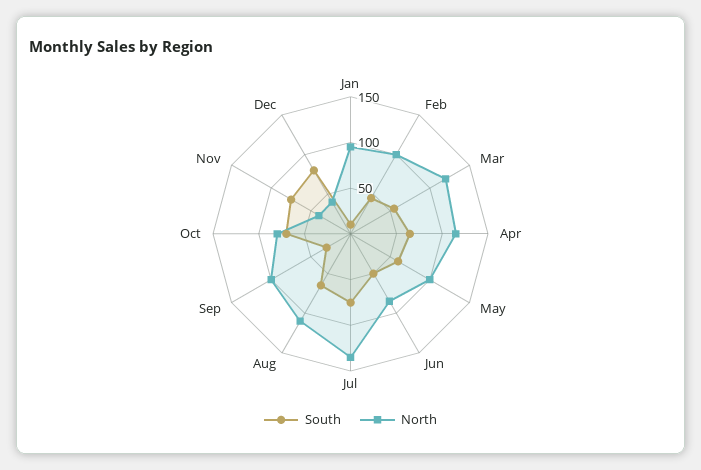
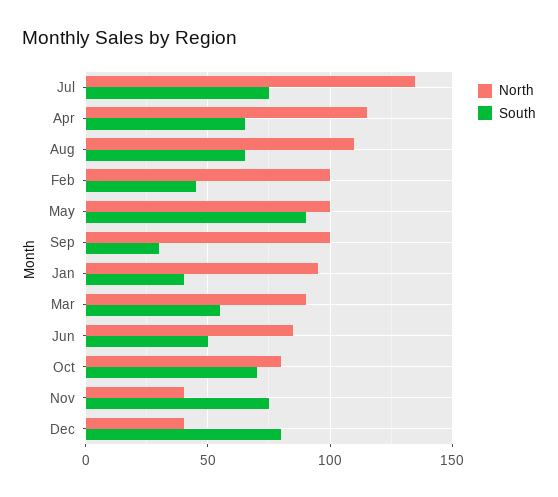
  {
    "South": {
-     "Jan": 10,
+     "Jan": 40,
      "Feb": 45,
      "Mar": 55,
      "Apr": 65,
-     "May": 60,
+     "May": 90,
      "Jun": 50,
      "Jul": 75,
      "Aug": 65,
      "Sep": 30,
      "Oct": 70,
      "Nov": 75,
      "Dec": 80
    },
    "North": {
      "Jan": 95,
      "Feb": 100,
-     "Mar": 120,
+     "Mar": 90,
      "Apr": 115,
      "May": 100,
      "Jun": 85,
      "Jul": 135,
      "Aug": 110,
      "Sep": 100,
      "Oct": 80,
      "Nov": 40,
      "Dec": 40
    }
  }

